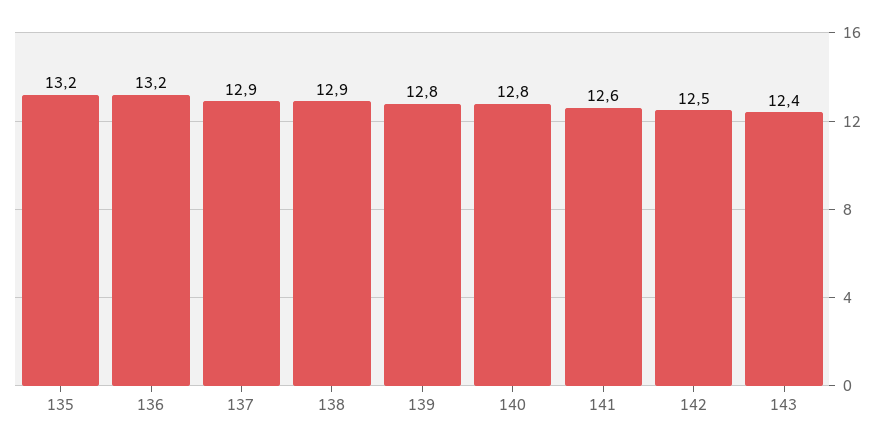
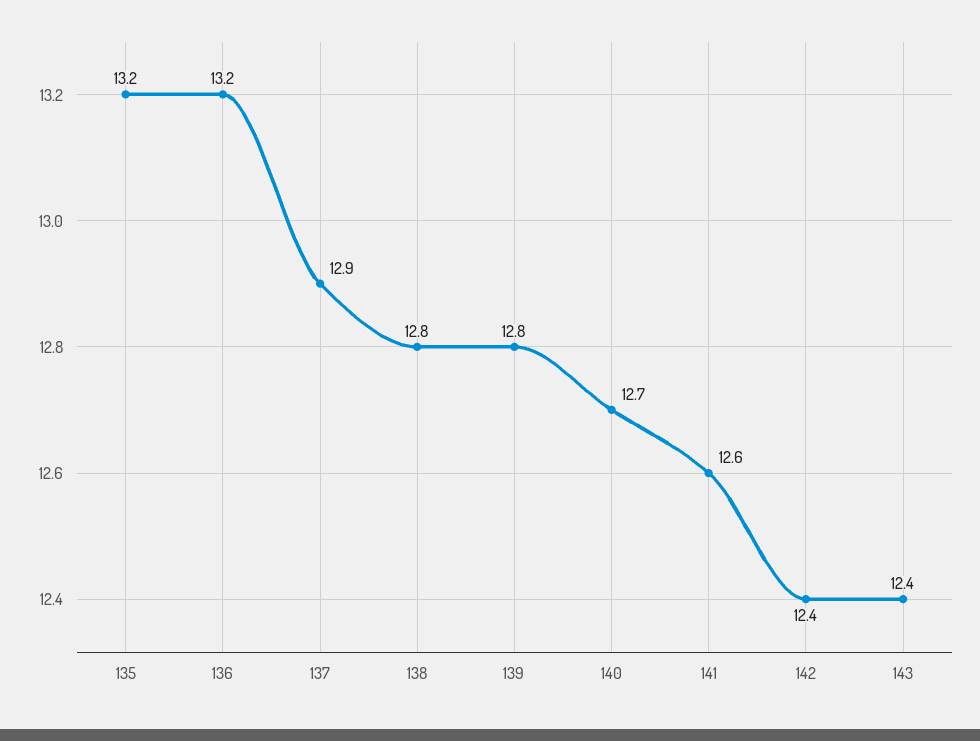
  {
    "135": 13.2,
    "136": 13.2,
    "137": 12.9,
-   "138": 12.9,
+   "138": 12.8,
    "139": 12.8,
-   "140": 12.8,
+   "140": 12.7,
    "141": 12.6,
-   "142": 12.5,
+   "142": 12.4,
    "143": 12.4
  }

